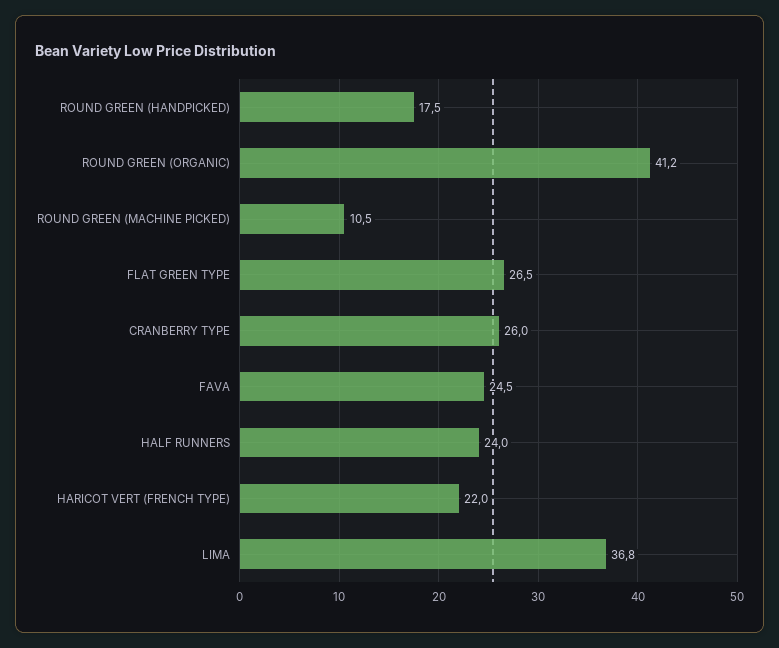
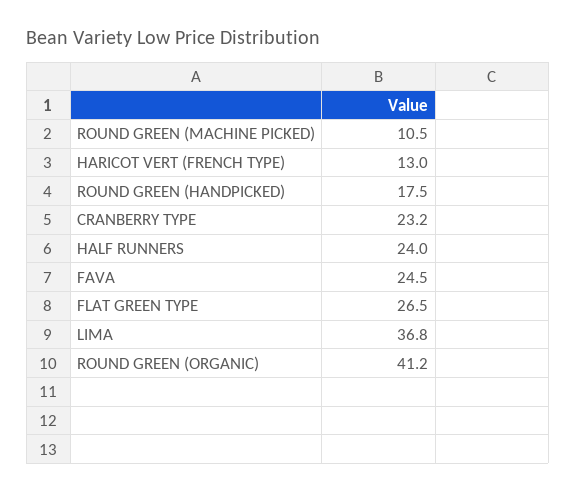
  {
    "ROUND GREEN (HANDPICKED)": 17.5,
    "ROUND GREEN (ORGANIC)": 41.2,
    "ROUND GREEN (MACHINE PICKED)": 10.5,
    "FLAT GREEN TYPE": 26.5,
-   "CRANBERRY TYPE": 26,
+   "CRANBERRY TYPE": 23.2,
    "FAVA": 24.5,
    "HALF RUNNERS": 24,
-   "HARICOT VERT (FRENCH TYPE)": 22,
+   "HARICOT VERT (FRENCH TYPE)": 13,
    "LIMA": 36.8
  }

